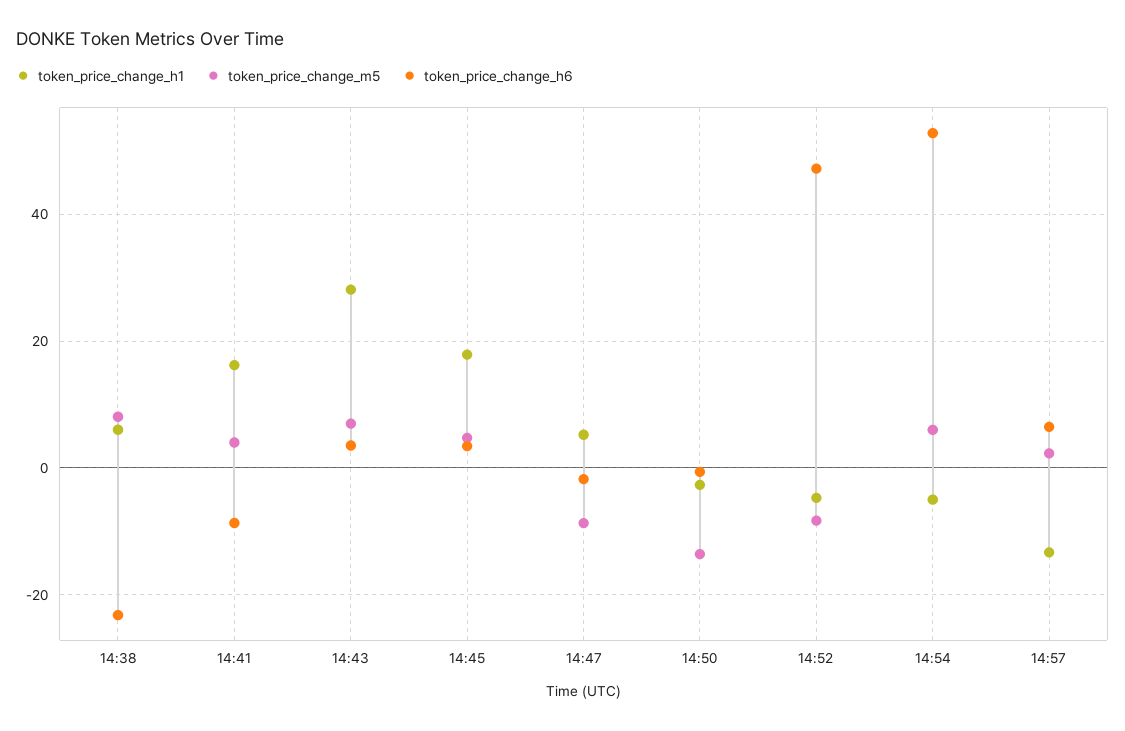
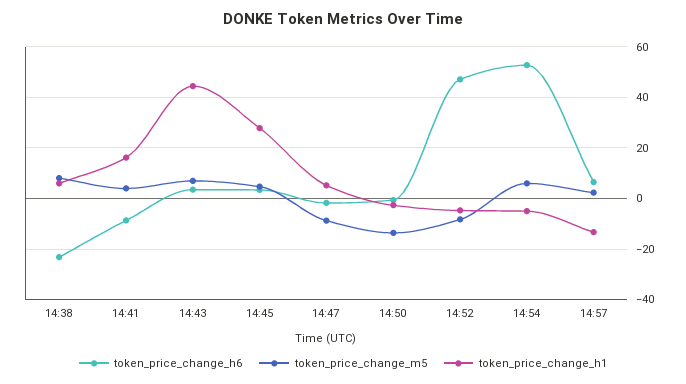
  {
    "token_price_change_h1": {
      "14:38": 6,
      "14:41": 16,
-     "14:43": 28,
+     "14:43": 45,
-     "14:45": 18,
+     "14:45": 27.5,
      "14:47": 6,
      "14:50": -2,
      "14:52": -4,
      "14:54": -4,
      "14:57": -14
    },
    "token_price_change_m5": {
      "14:38": 8,
      "14:41": 4,
      "14:43": 8,
      "14:45": 4,
      "14:47": -8,
      "14:50": -14,
      "14:52": -8,
      "14:54": 6,
      "14:57": 2
    },
    "token_price_change_h6": {
      "14:38": -24,
      "14:41": -8,
      "14:43": 4,
      "14:45": 4,
      "14:47": -2,
      "14:50": 0,
      "14:52": 48,
      "14:54": 52,
      "14:57": 6
    }
  }

